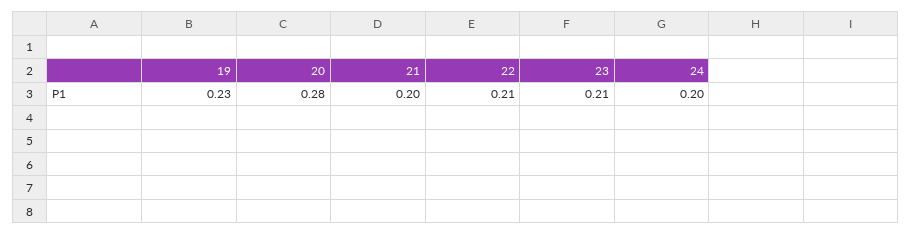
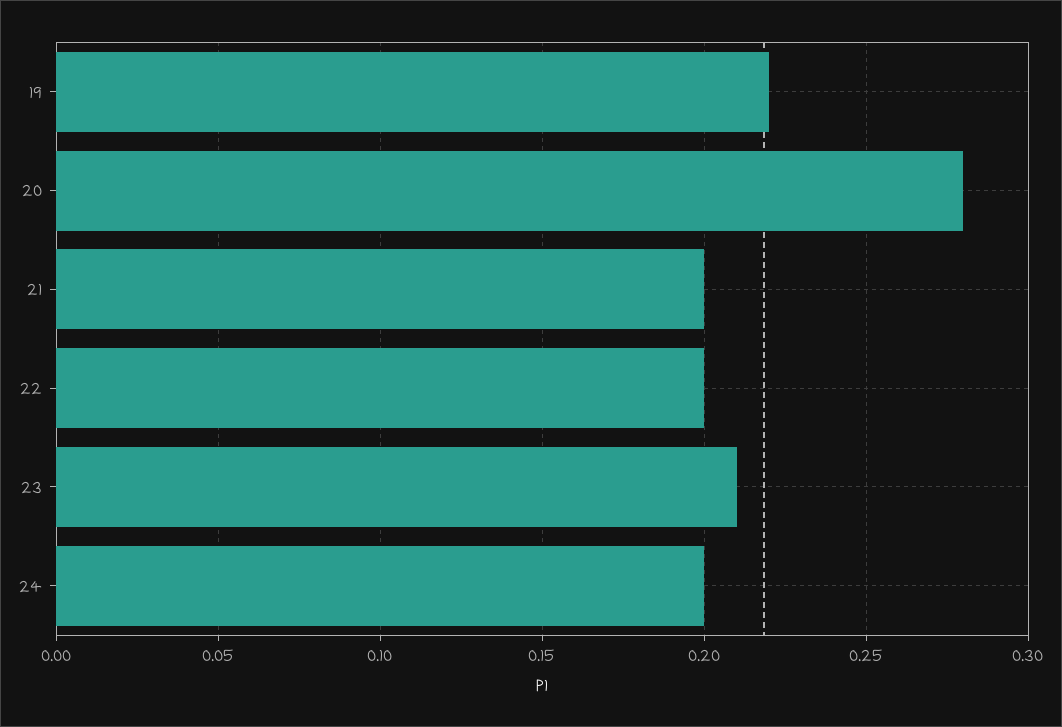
  {
-   "19": 0.23,
+   "19": 0.22,
    "20": 0.28,
    "21": 0.2,
-   "22": 0.21,
+   "22": 0.2,
    "23": 0.21,
    "24": 0.2
  }

